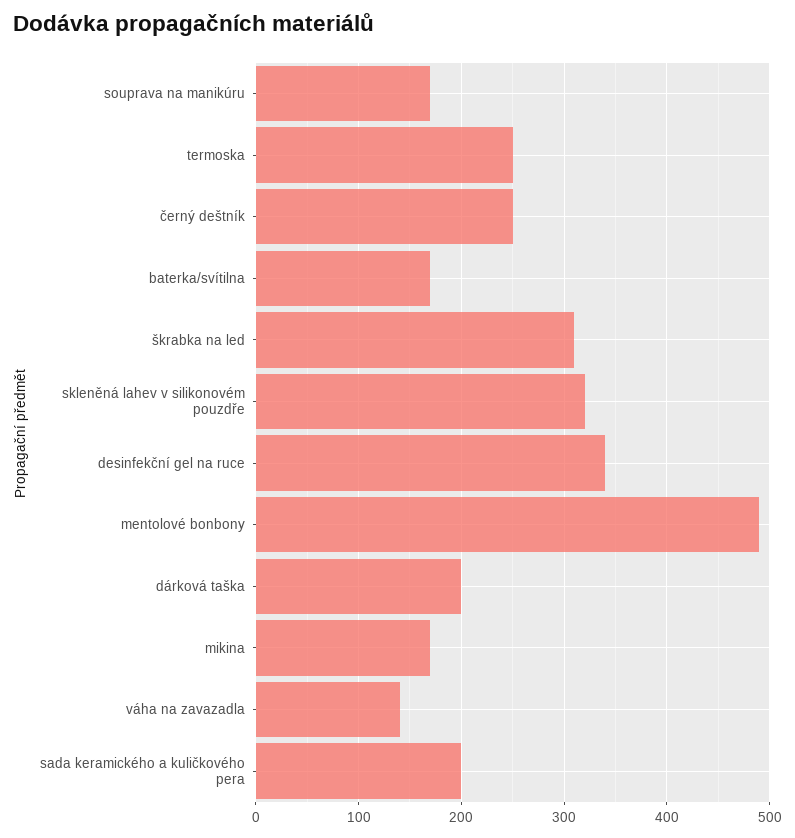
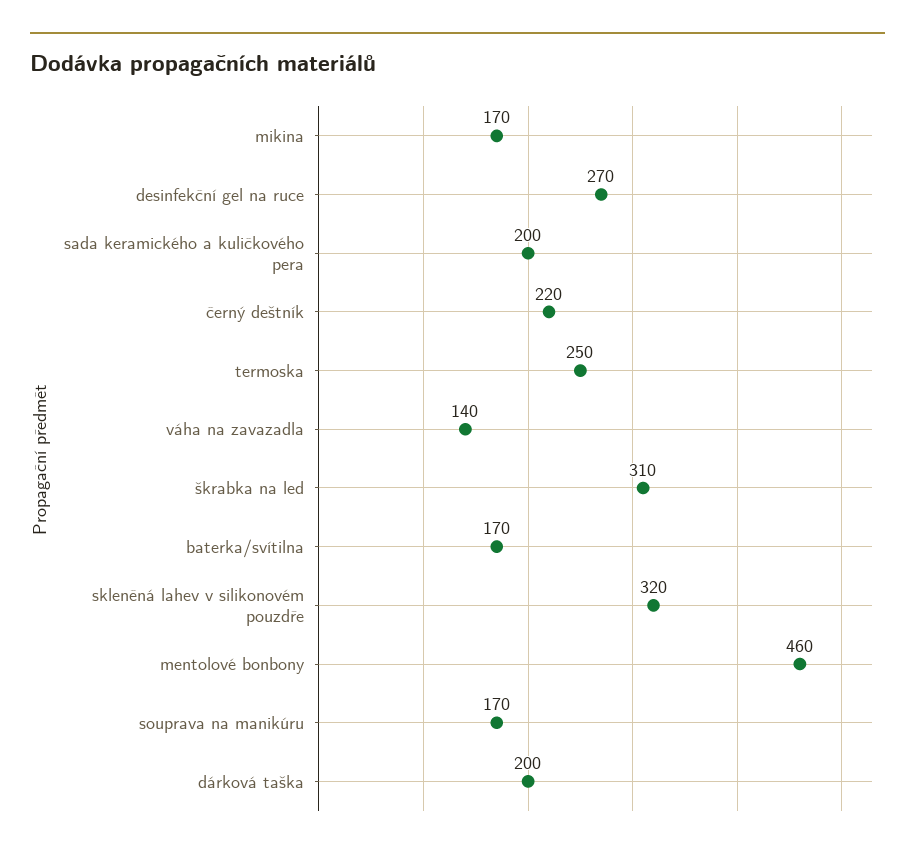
  {
    "souprava na manikúru": 170,
    "termoska": 250,
-   "černý deštník": 250,
+   "černý deštník": 220,
    "baterka/svítilna": 170,
    "škrabka na led": 310,
    "skleněná lahev v silikonovém pouzdře": 320,
-   "desinfekční gel na ruce": 340,
+   "desinfekční gel na ruce": 270,
-   "mentolové bonbony": 490,
+   "mentolové bonbony": 460,
    "dárková taška": 200,
    "mikina": 170,
    "váha na zavazadla": 140,
    "sada keramického a kuličkového pera": 200
  }

